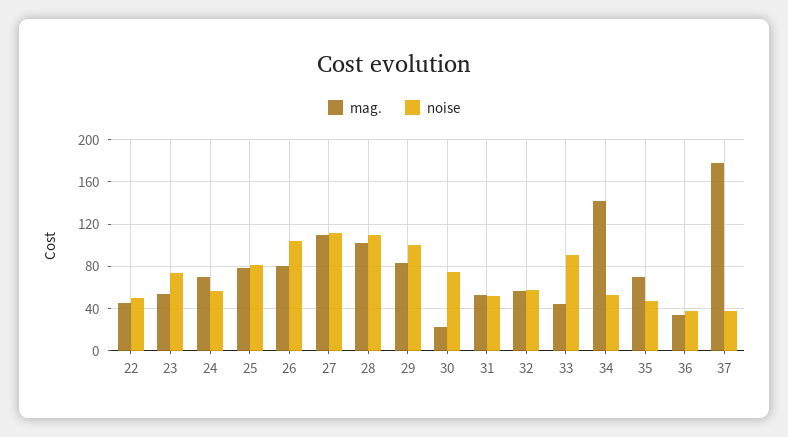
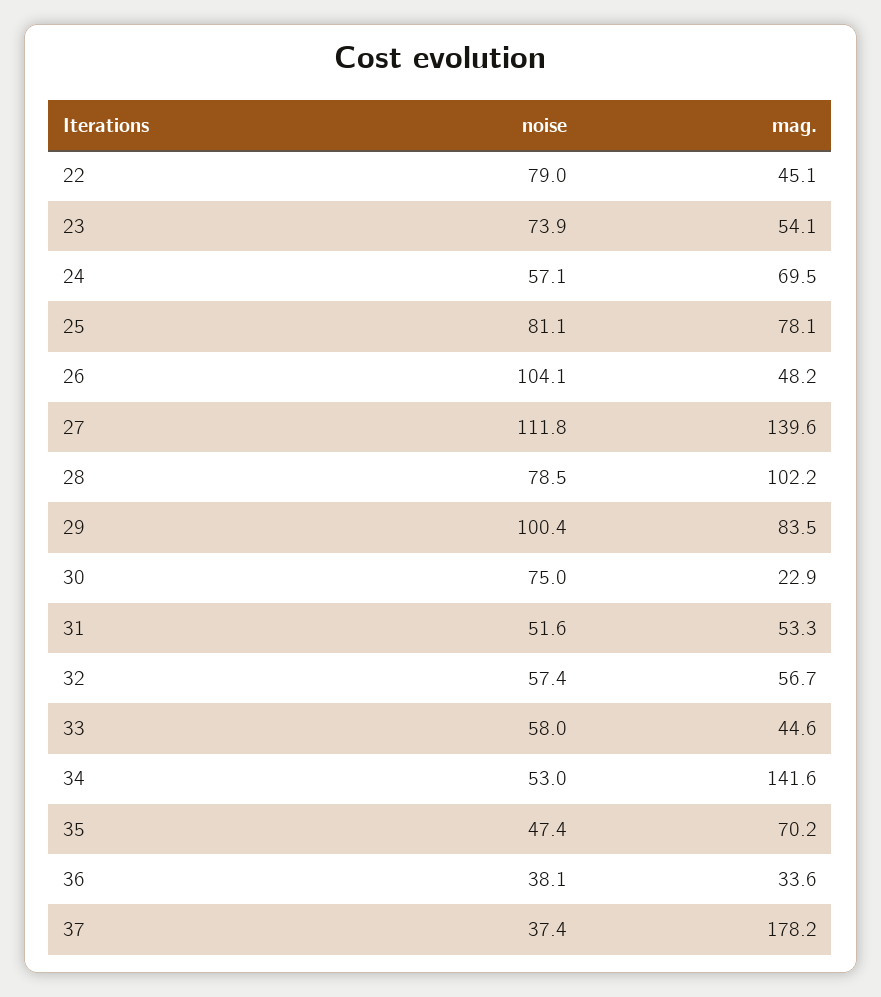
  {
    "mag.": {
      "22": 45.1,
      "23": 54.1,
      "24": 69.5,
      "25": 78.1,
-     "26": 80,
+     "26": 48.2,
-     "27": 110,
+     "27": 139.6,
      "28": 102.2,
      "29": 83.5,
      "30": 22.9,
      "31": 53.3,
      "32": 56.7,
      "33": 44.6,
      "34": 141.6,
      "35": 70.2,
      "36": 33.6,
      "37": 178.2
    },
    "noise": {
-     "22": 50,
+     "22": 79,
      "23": 73.9,
      "24": 57.1,
      "25": 81.1,
      "26": 104.1,
      "27": 111.8,
-     "28": 110,
+     "28": 78.5,
      "29": 100.4,
      "30": 75,
      "31": 51.6,
      "32": 57.4,
-     "33": 90,
+     "33": 58,
      "34": 53,
      "35": 47.4,
      "36": 38.1,
      "37": 37.4
    }
  }

